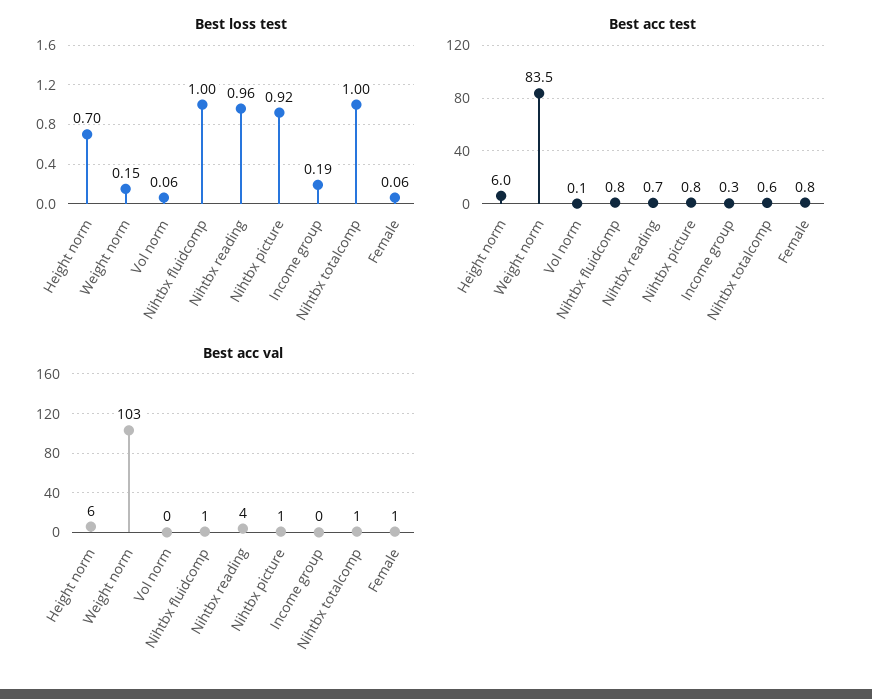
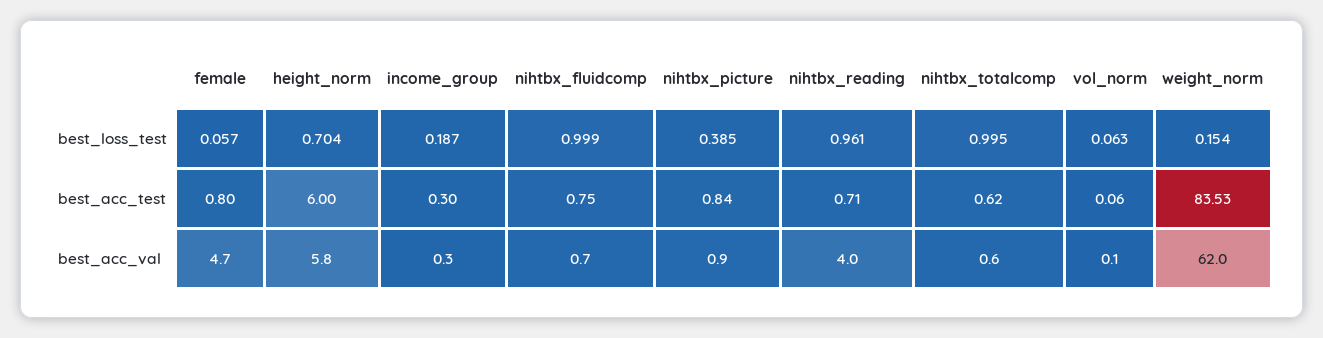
  {
    "Best loss test": {
      "Height norm": 0.704,
      "Weight norm": 0.154,
      "Vol norm": 0.063,
      "Nihtbx fluidcomp": 0.999,
      "Nihtbx reading": 0.961,
-     "Nihtbx picture": 0.92,
+     "Nihtbx picture": 0.385,
      "Income group": 0.187,
      "Nihtbx totalcomp": 0.995,
      "Female": 0.057
    },
    "Best acc test": {
      "Height norm": 6,
      "Weight norm": 83.53,
      "Vol norm": 0.06,
      "Nihtbx fluidcomp": 0.75,
      "Nihtbx reading": 0.71,
      "Nihtbx picture": 0.84,
      "Income group": 0.3,
      "Nihtbx totalcomp": 0.62,
      "Female": 0.8
    },
    "Best acc val": {
      "Height norm": 5.8,
-     "Weight norm": 103,
+     "Weight norm": 62,
      "Vol norm": 0.1,
      "Nihtbx fluidcomp": 0.7,
      "Nihtbx reading": 4,
      "Nihtbx picture": 0.9,
      "Income group": 0.3,
      "Nihtbx totalcomp": 0.6,
-     "Female": 1
+     "Female": 4.7
    }
  }

